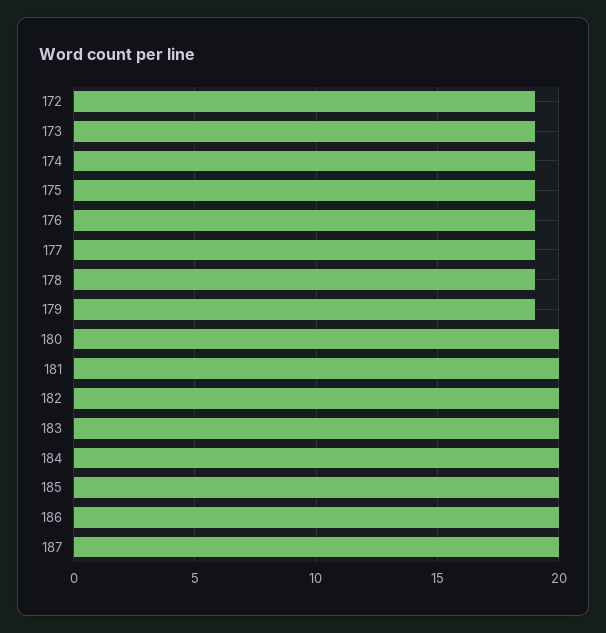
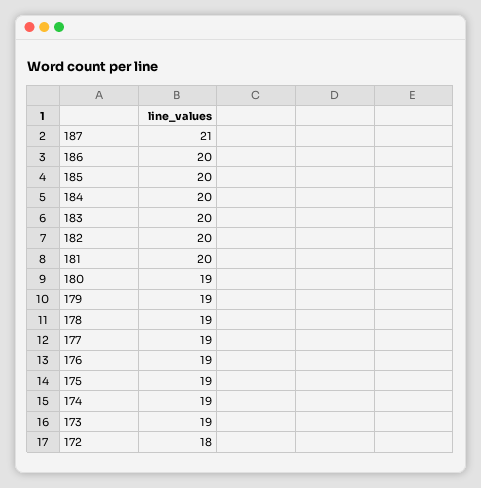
  {
-   "172": 19,
+   "172": 18,
    "173": 19,
    "174": 19,
    "175": 19,
    "176": 19,
    "177": 19,
    "178": 19,
    "179": 19,
-   "180": 20,
+   "180": 19,
    "181": 20,
    "182": 20,
    "183": 20,
    "184": 20,
    "185": 20,
    "186": 20,
-   "187": 20
+   "187": 21
  }

